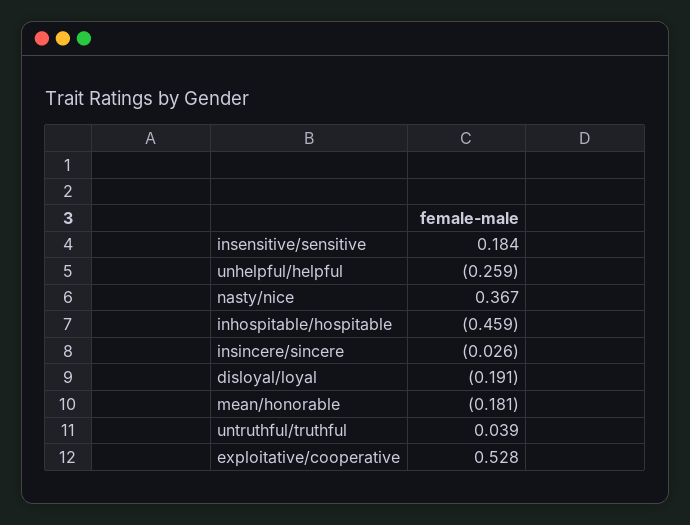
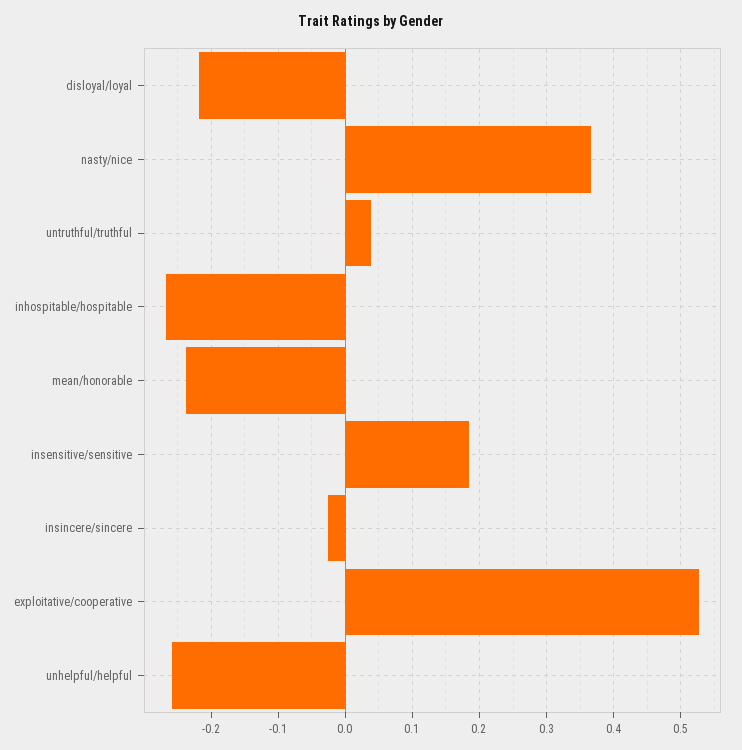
  {
    "insensitive/sensitive": 0.184,
    "unhelpful/helpful": -0.259,
    "nasty/nice": 0.367,
-   "inhospitable/hospitable": -0.459,
+   "inhospitable/hospitable": -0.27,
    "insincere/sincere": -0.026,
-   "disloyal/loyal": -0.191,
+   "disloyal/loyal": -0.22,
-   "mean/honorable": -0.181,
+   "mean/honorable": -0.24,
    "untruthful/truthful": 0.039,
    "exploitative/cooperative": 0.528
  }

